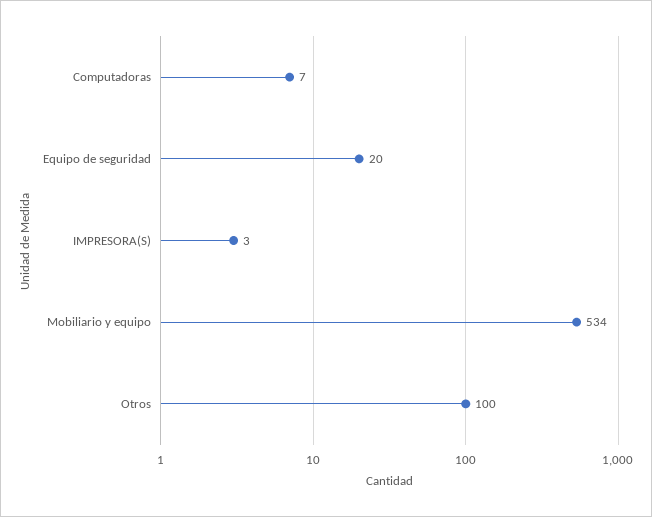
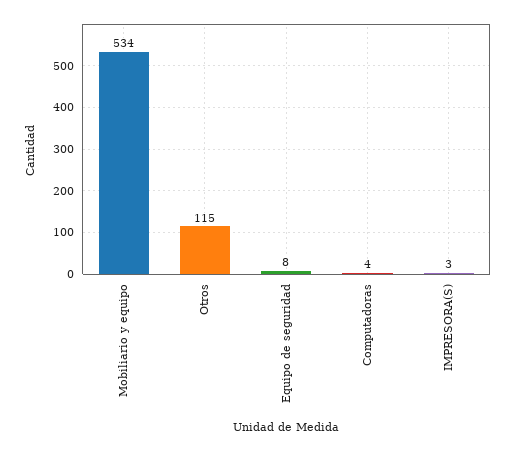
  {
-   "Computadoras": 7,
+   "Computadoras": 4,
-   "Equipo de seguridad": 20,
+   "Equipo de seguridad": 8,
    "IMPRESORA(S)": 3,
    "Mobiliario y equipo": 534,
-   "Otros": 100
+   "Otros": 115
  }

